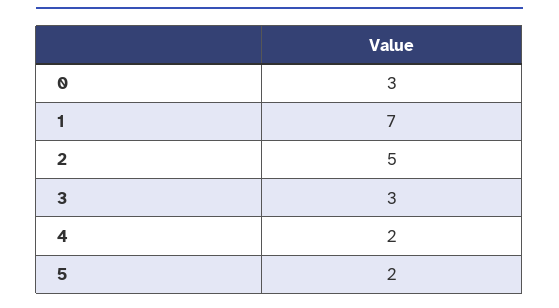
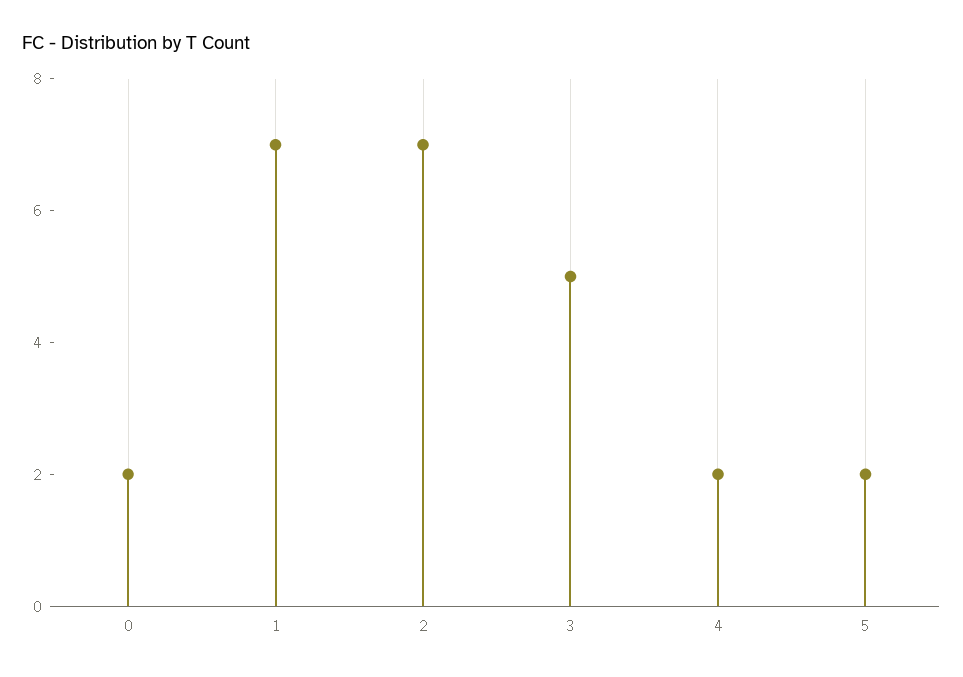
  {
-   "0": 3,
+   "0": 2,
    "1": 7,
-   "2": 5,
+   "2": 7,
-   "3": 3,
+   "3": 5,
    "4": 2,
    "5": 2
  }

